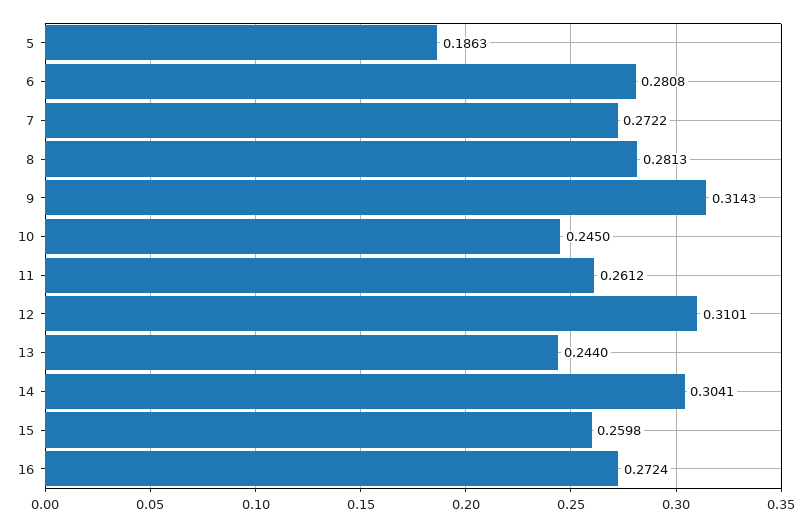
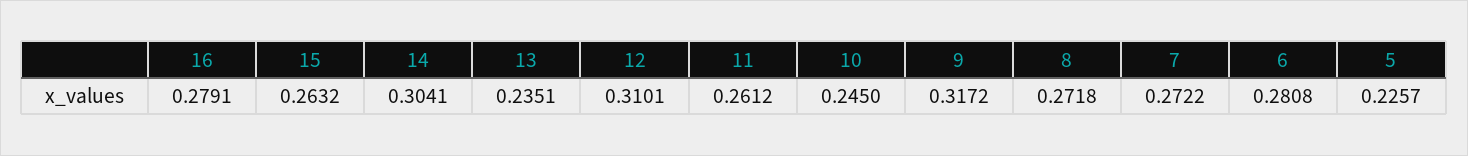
  {
-   "5": 0.1863,
+   "5": 0.2257,
    "6": 0.2808,
    "7": 0.2722,
-   "8": 0.2813,
+   "8": 0.2718,
-   "9": 0.3143,
+   "9": 0.3172,
    "10": 0.245,
    "11": 0.2612,
    "12": 0.3101,
-   "13": 0.244,
+   "13": 0.2351,
    "14": 0.3041,
-   "15": 0.2598,
+   "15": 0.2632,
-   "16": 0.2724
+   "16": 0.2791
  }

